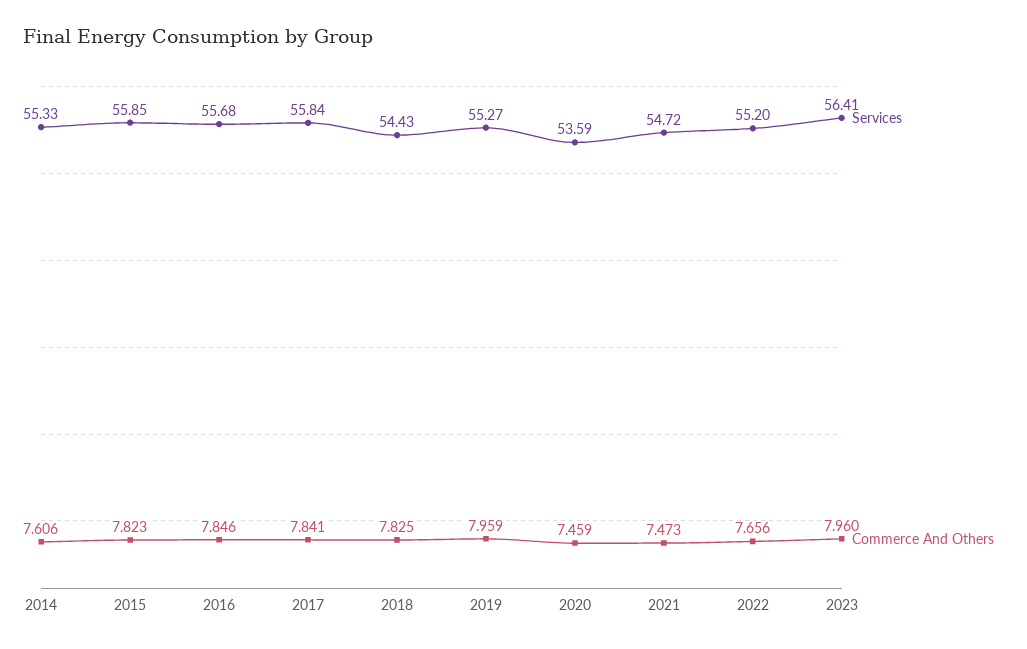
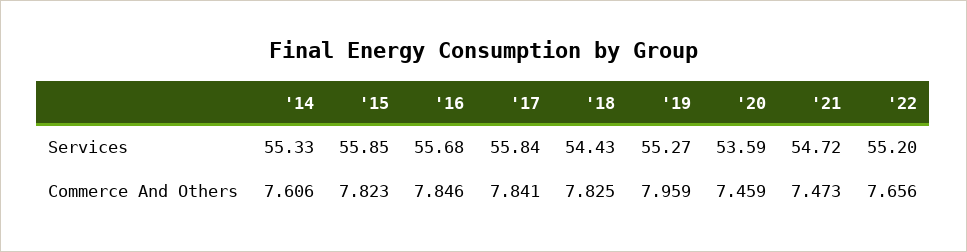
  {
    "Services": {
      "2014": 55.33,
      "2015": 55.85,
      "2016": 55.68,
      "2017": 55.84,
      "2018": 54.43,
      "2019": 55.27,
      "2020": 53.59,
      "2021": 54.72,
-     "2022": 55.2,
+     "2022": 55.2
-     "2023": 56.41
    },
    "Commerce And Others": {
      "2014": 7.606,
      "2015": 7.823,
      "2016": 7.846,
      "2017": 7.841,
      "2018": 7.825,
      "2019": 7.959,
      "2020": 7.459,
      "2021": 7.473,
-     "2022": 7.656,
+     "2022": 7.656
-     "2023": 7.96
    }
  }

